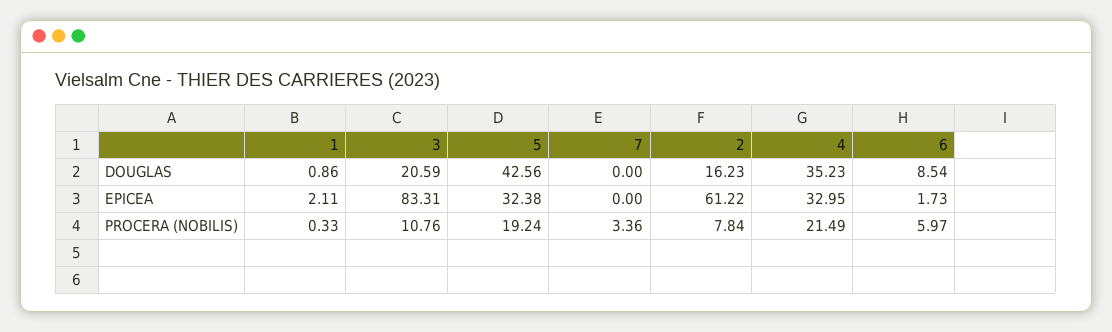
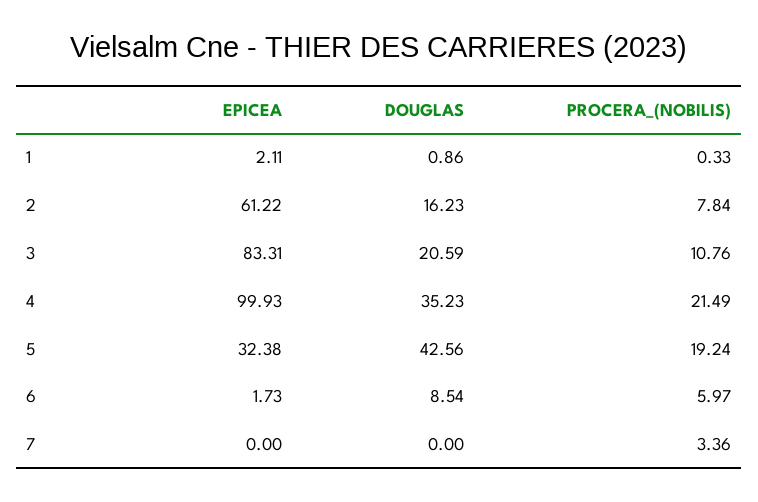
  {
    "1": {
      "DOUGLAS": 0.86,
      "EPICEA": 2.11,
      "PROCERA (NOBILIS)": 0.33
    },
    "3": {
      "DOUGLAS": 20.59,
      "EPICEA": 83.31,
      "PROCERA (NOBILIS)": 10.76
    },
    "5": {
      "DOUGLAS": 42.56,
      "EPICEA": 32.38,
      "PROCERA (NOBILIS)": 19.24
    },
    "7": {
      "DOUGLAS": 0,
      "EPICEA": 0,
      "PROCERA (NOBILIS)": 3.36
    },
    "2": {
      "DOUGLAS": 16.23,
      "EPICEA": 61.22,
      "PROCERA (NOBILIS)": 7.84
    },
    "4": {
      "DOUGLAS": 35.23,
-     "EPICEA": 32.95,
+     "EPICEA": 99.93,
      "PROCERA (NOBILIS)": 21.49
    },
    "6": {
      "DOUGLAS": 8.54,
      "EPICEA": 1.73,
      "PROCERA (NOBILIS)": 5.97
    }
  }

